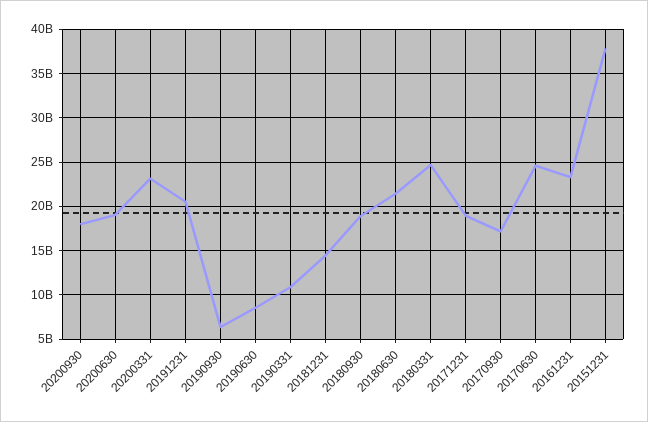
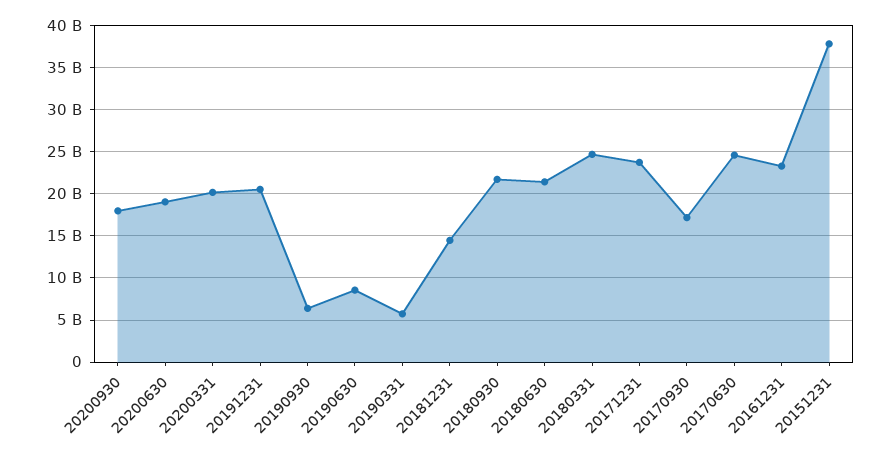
  {
    "20200930": 18000000000,
    "20200630": 19000000000,
-   "20200331": 23000000000,
+   "20200331": 20000000000,
    "20191231": 21000000000,
    "20190930": 6000000000,
    "20190630": 9000000000,
-   "20190331": 11000000000,
+   "20190331": 6000000000,
    "20181231": 14000000000,
-   "20180930": 19000000000,
+   "20180930": 22000000000,
    "20180630": 21000000000,
    "20180331": 25000000000,
-   "20171231": 19000000000,
+   "20171231": 24000000000,
    "20170930": 17000000000,
    "20170630": 25000000000,
    "20161231": 23000000000,
    "20151231": 38000000000
  }

